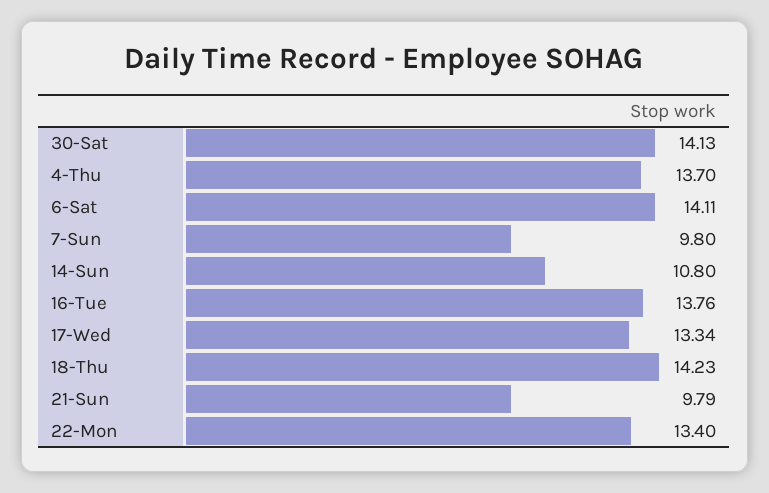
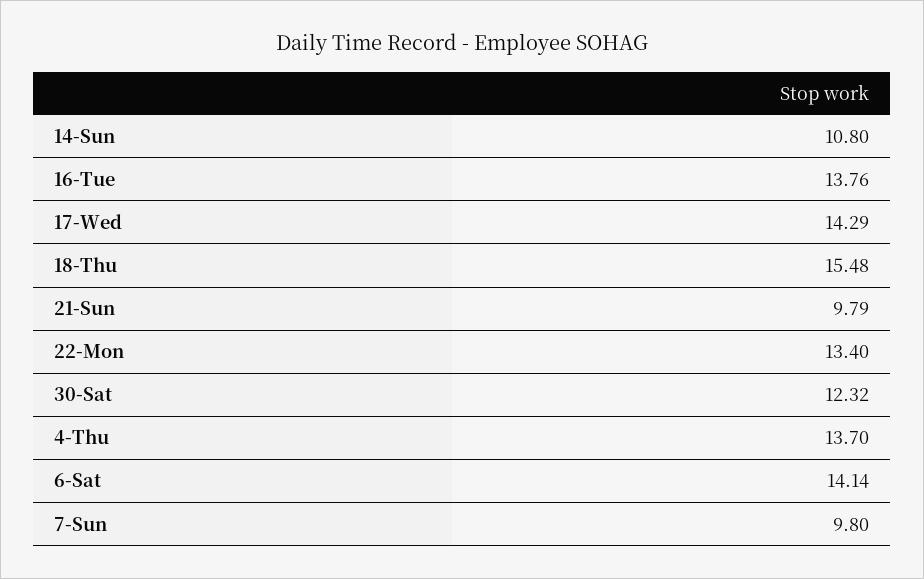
  {
-   "30-Sat": 14.13,
+   "30-Sat": 12.32,
    "4-Thu": 13.7,
-   "6-Sat": 14.11,
+   "6-Sat": 14.14,
    "7-Sun": 9.8,
    "14-Sun": 10.8,
    "16-Tue": 13.76,
-   "17-Wed": 13.34,
+   "17-Wed": 14.29,
-   "18-Thu": 14.23,
+   "18-Thu": 15.48,
    "21-Sun": 9.79,
    "22-Mon": 13.4
  }

